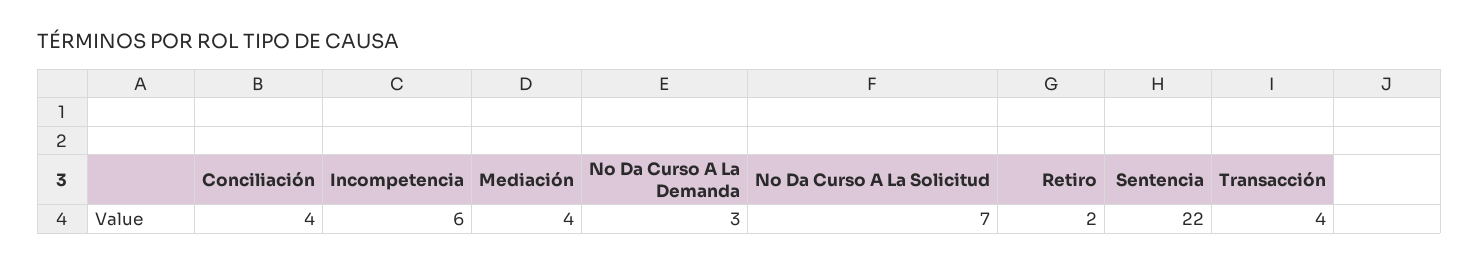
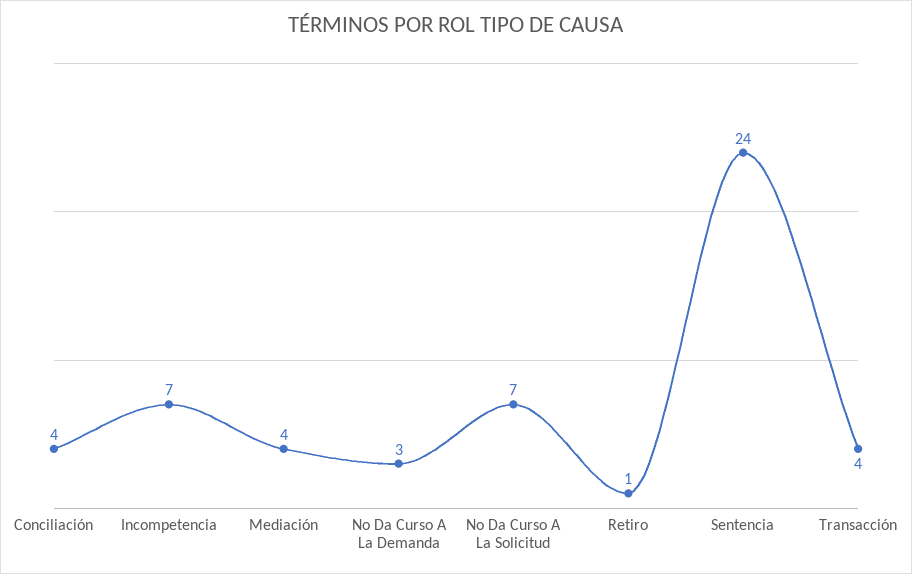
  {
    "Conciliación": 4,
-   "Incompetencia": 6,
+   "Incompetencia": 7,
    "Mediación": 4,
    "No Da Curso A La Demanda": 3,
    "No Da Curso A La Solicitud": 7,
-   "Retiro": 2,
+   "Retiro": 1,
-   "Sentencia": 22,
+   "Sentencia": 24,
    "Transacción": 4
  }

